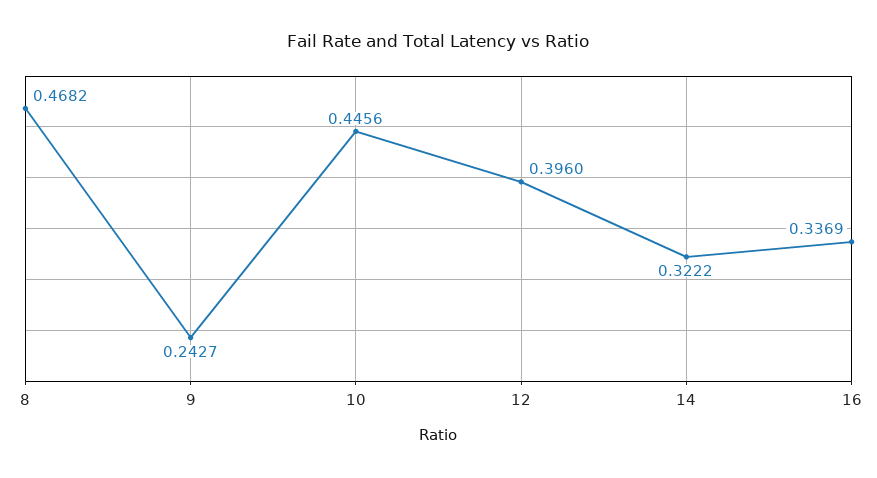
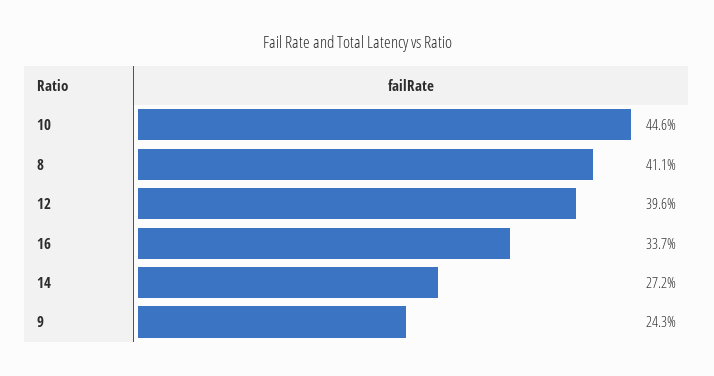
  {
-   "8": 0.4682,
+   "8": 0.411,
    "9": 0.2427,
    "10": 0.4456,
    "12": 0.396,
-   "14": 0.3222,
+   "14": 0.272,
    "16": 0.3369
  }

